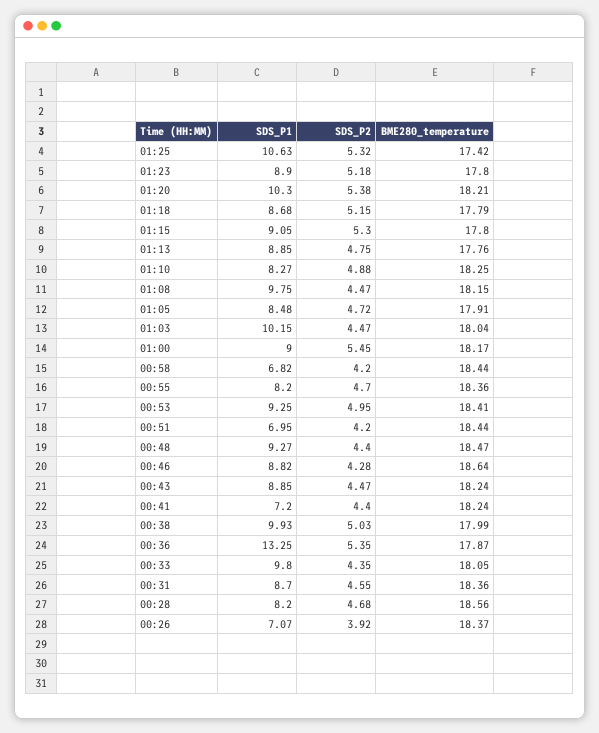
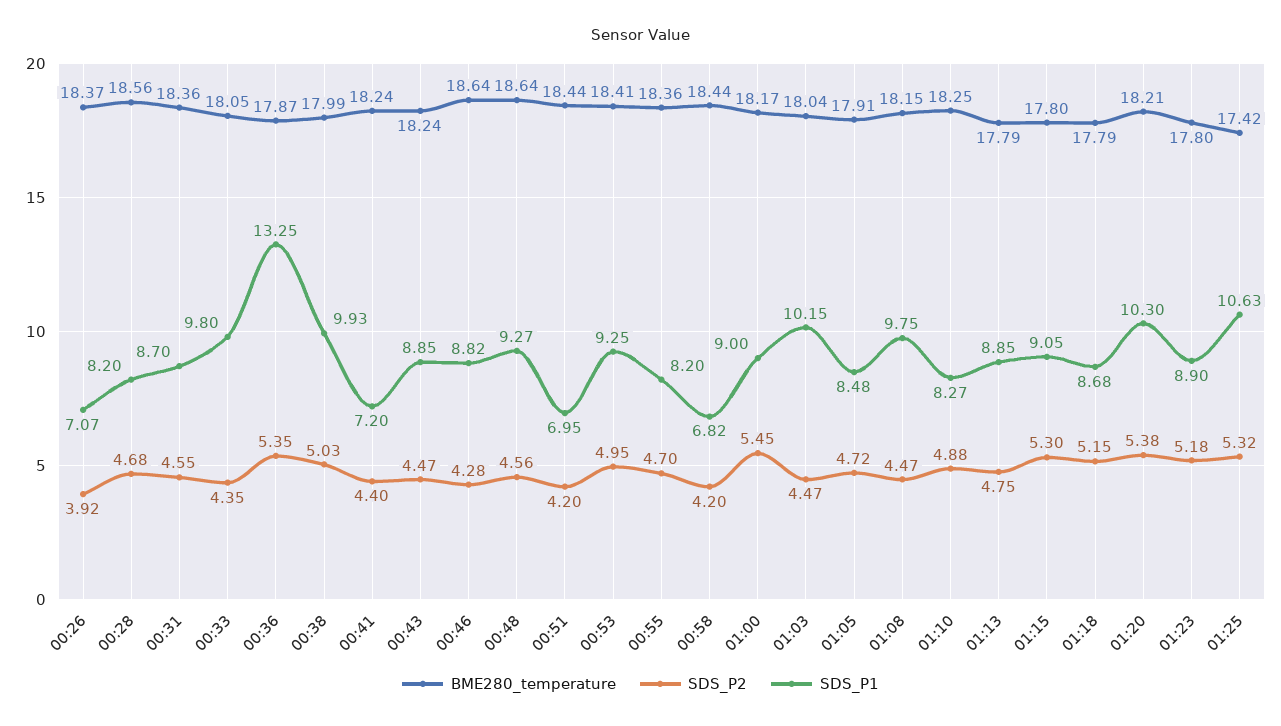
  {
    "SDS_P1": {
      "01:25": 10.63,
      "01:23": 8.9,
      "01:20": 10.3,
      "01:18": 8.68,
      "01:15": 9.05,
      "01:13": 8.85,
      "01:10": 8.27,
      "01:08": 9.75,
      "01:05": 8.48,
      "01:03": 10.15,
      "01:00": 9,
      "00:58": 6.82,
      "00:55": 8.2,
      "00:53": 9.25,
      "00:51": 6.95,
      "00:48": 9.27,
      "00:46": 8.82,
      "00:43": 8.85,
      "00:41": 7.2,
      "00:38": 9.93,
      "00:36": 13.25,
      "00:33": 9.8,
      "00:31": 8.7,
      "00:28": 8.2,
      "00:26": 7.07
    },
    "SDS_P2": {
      "01:25": 5.32,
      "01:23": 5.18,
      "01:20": 5.38,
      "01:18": 5.15,
      "01:15": 5.3,
      "01:13": 4.75,
      "01:10": 4.88,
      "01:08": 4.47,
      "01:05": 4.72,
      "01:03": 4.47,
      "01:00": 5.45,
      "00:58": 4.2,
      "00:55": 4.7,
      "00:53": 4.95,
      "00:51": 4.2,
-     "00:48": 4.4,
+     "00:48": 4.56,
      "00:46": 4.28,
      "00:43": 4.47,
      "00:41": 4.4,
      "00:38": 5.03,
      "00:36": 5.35,
      "00:33": 4.35,
      "00:31": 4.55,
      "00:28": 4.68,
      "00:26": 3.92
    },
    "BME280_temperature": {
      "01:25": 17.42,
      "01:23": 17.8,
      "01:20": 18.21,
      "01:18": 17.79,
      "01:15": 17.8,
-     "01:13": 17.76,
+     "01:13": 17.79,
      "01:10": 18.25,
      "01:08": 18.15,
      "01:05": 17.91,
      "01:03": 18.04,
      "01:00": 18.17,
      "00:58": 18.44,
      "00:55": 18.36,
      "00:53": 18.41,
      "00:51": 18.44,
-     "00:48": 18.47,
+     "00:48": 18.64,
      "00:46": 18.64,
      "00:43": 18.24,
      "00:41": 18.24,
      "00:38": 17.99,
      "00:36": 17.87,
      "00:33": 18.05,
      "00:31": 18.36,
      "00:28": 18.56,
      "00:26": 18.37
    }
  }

